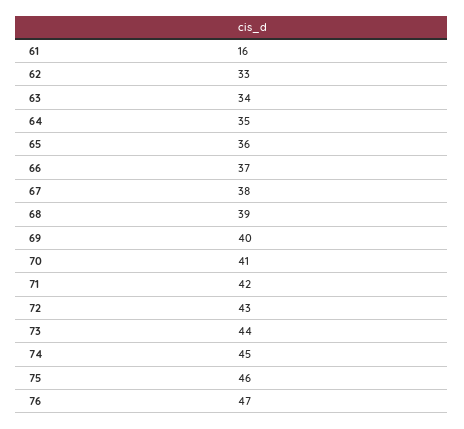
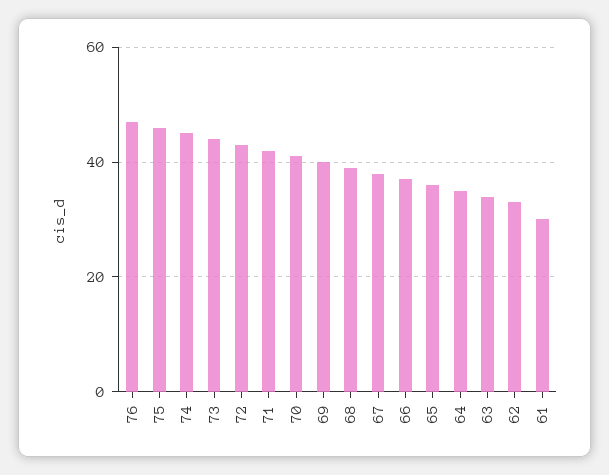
  {
-   "61": 16,
+   "61": 30,
    "62": 33,
    "63": 34,
    "64": 35,
    "65": 36,
    "66": 37,
    "67": 38,
    "68": 39,
    "69": 40,
    "70": 41,
    "71": 42,
    "72": 43,
    "73": 44,
    "74": 45,
    "75": 46,
    "76": 47
  }

